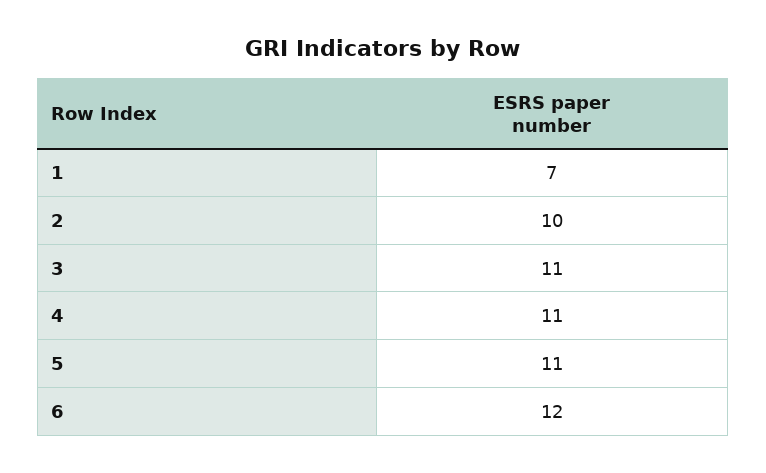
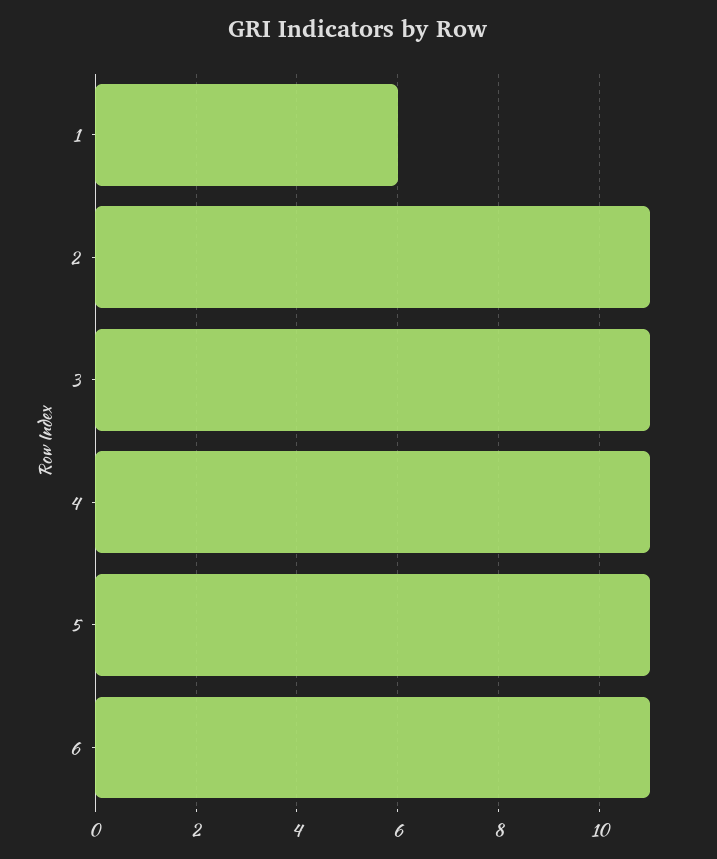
  {
-   "1": 7,
+   "1": 6,
-   "2": 10,
+   "2": 11,
    "3": 11,
    "4": 11,
    "5": 11,
-   "6": 12
+   "6": 11
  }

